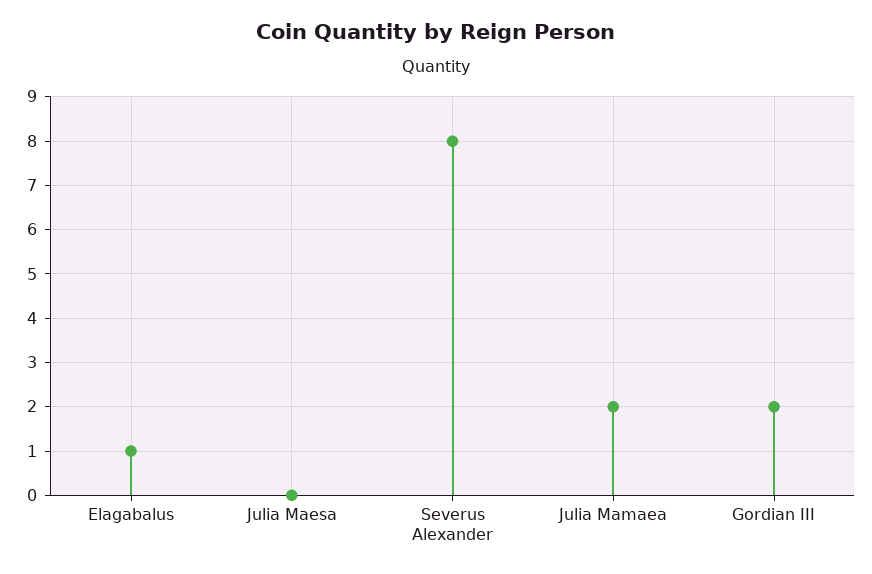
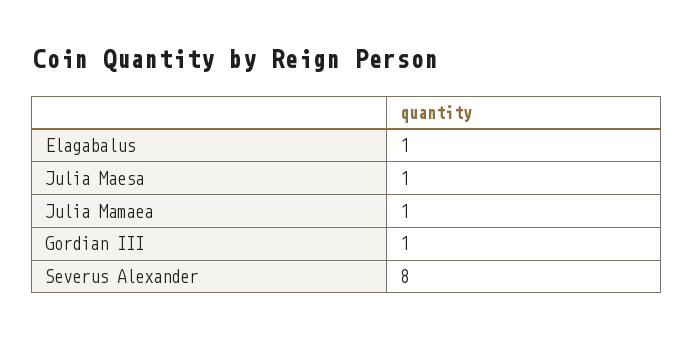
  {
    "Elagabalus": 1,
-   "Julia Maesa": 0,
+   "Julia Maesa": 1,
    "Severus Alexander": 8,
-   "Julia Mamaea": 2,
+   "Julia Mamaea": 1,
-   "Gordian III": 2
+   "Gordian III": 1
  }

